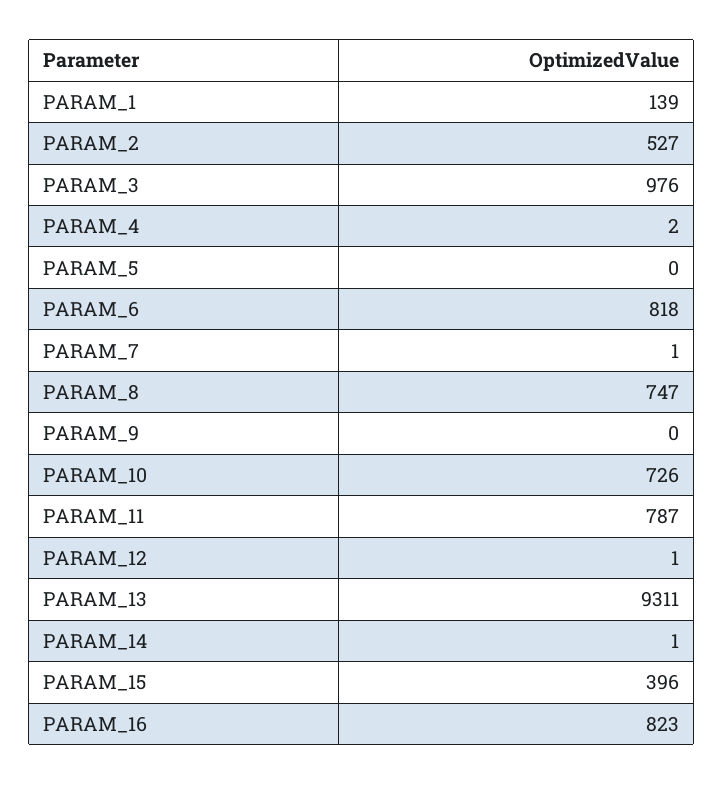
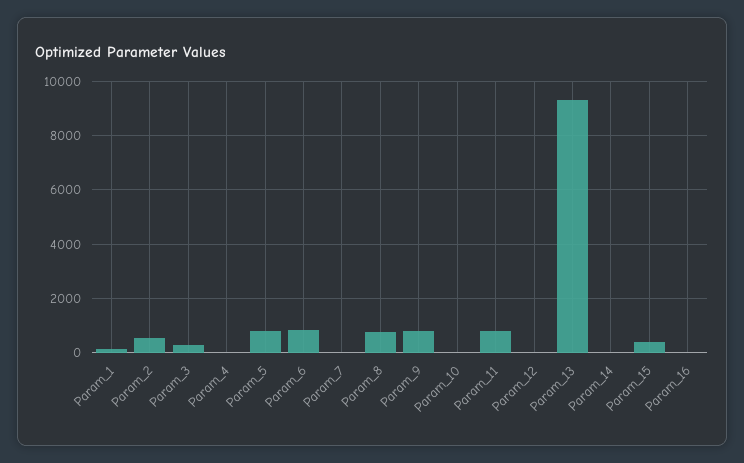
  {
    "PARAM_1": 139,
    "PARAM_2": 527,
-   "PARAM_3": 976,
+   "PARAM_3": 250,
    "PARAM_4": 2,
-   "PARAM_5": 0,
+   "PARAM_5": 750,
    "PARAM_6": 818,
    "PARAM_7": 1,
    "PARAM_8": 747,
-   "PARAM_9": 0,
+   "PARAM_9": 750,
-   "PARAM_10": 726,
+   "PARAM_10": 0,
    "PARAM_11": 787,
    "PARAM_12": 1,
    "PARAM_13": 9311,
    "PARAM_14": 1,
    "PARAM_15": 396,
-   "PARAM_16": 823
+   "PARAM_16": 0
  }

